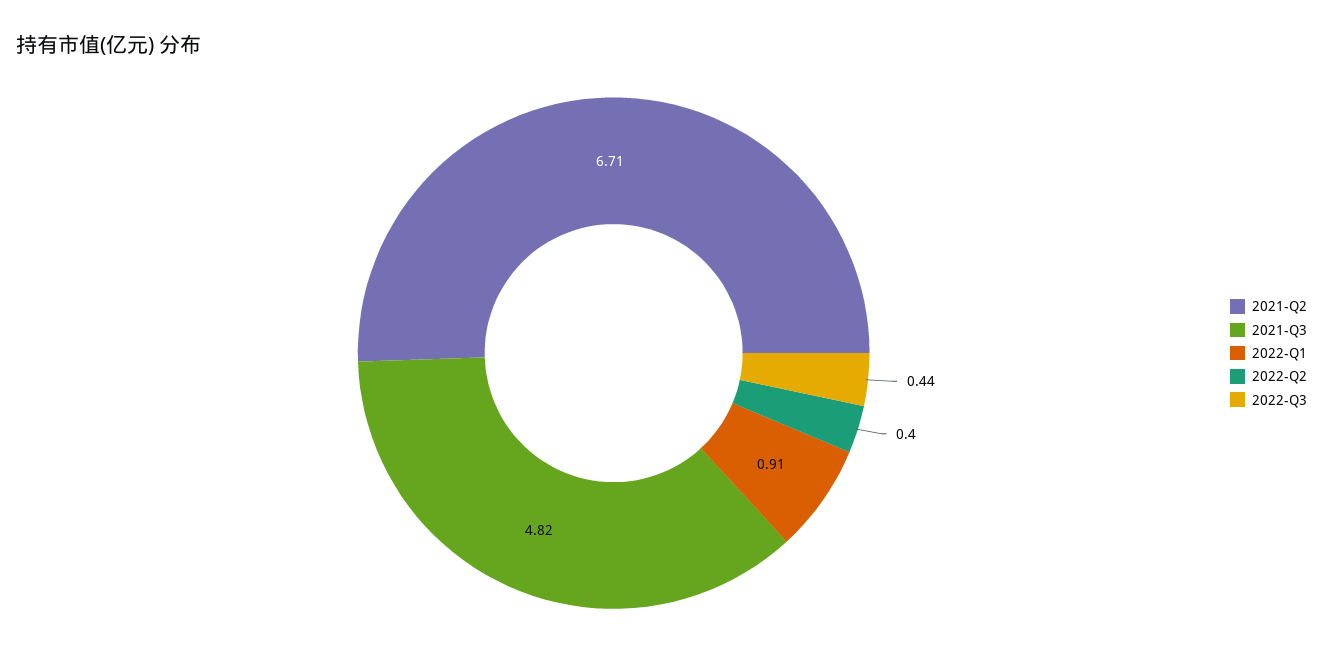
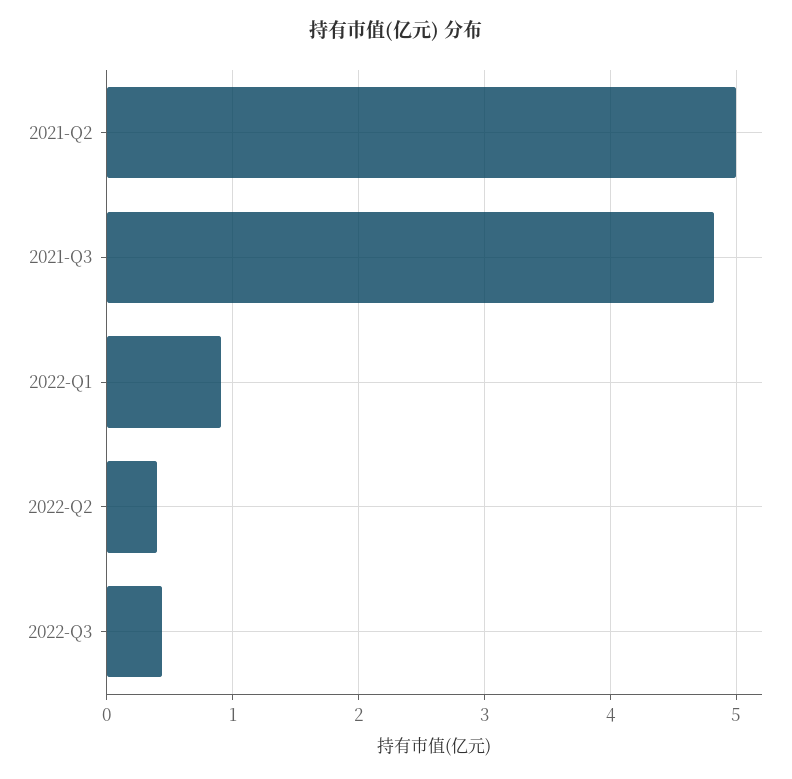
  {
-   "2021-Q2": 6.71,
+   "2021-Q2": 5,
    "2021-Q3": 4.82,
    "2022-Q1": 0.91,
    "2022-Q2": 0.4,
    "2022-Q3": 0.44
  }

